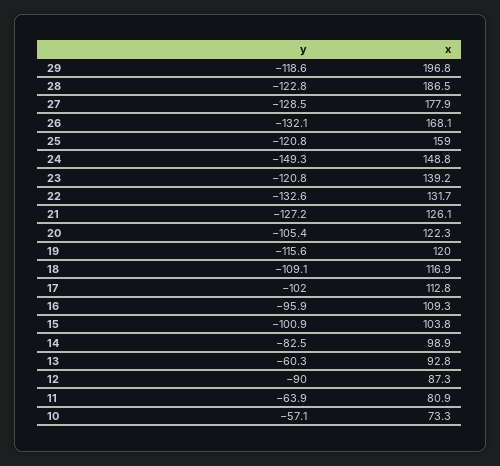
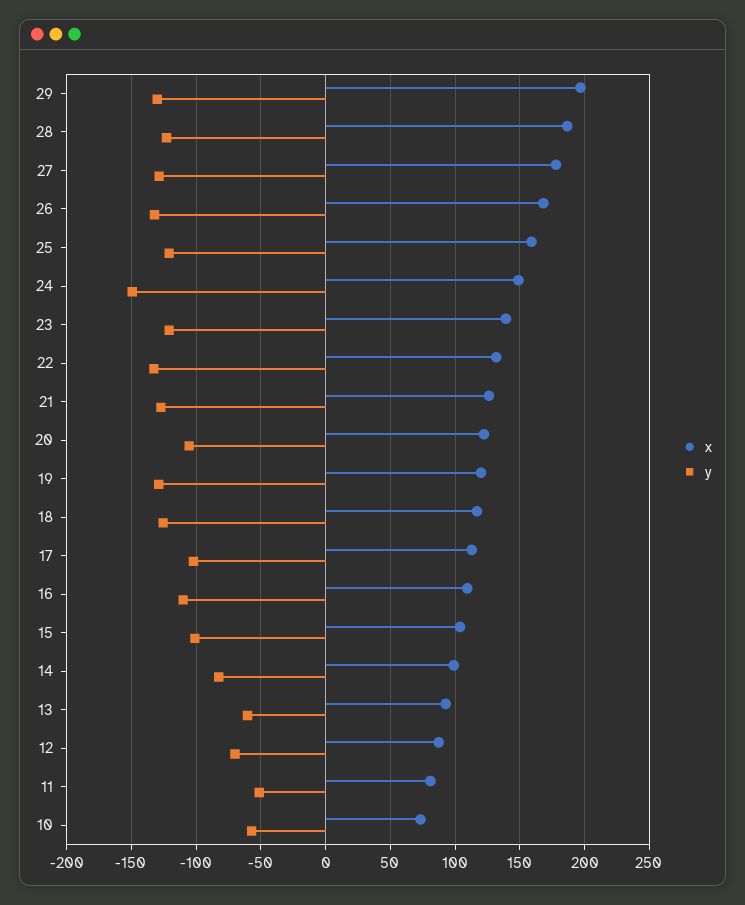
  {
    "y": {
-     "29": -118.6,
+     "29": -130,
      "28": -122.8,
      "27": -128.5,
      "26": -132.1,
      "25": -120.8,
      "24": -149.3,
      "23": -120.8,
      "22": -132.6,
      "21": -127.2,
      "20": -105.4,
-     "19": -115.6,
+     "19": -130,
-     "18": -109.1,
+     "18": -125,
      "17": -102,
-     "16": -95.9,
+     "16": -110,
      "15": -100.9,
      "14": -82.5,
      "13": -60.3,
-     "12": -90,
+     "12": -70,
-     "11": -63.9,
+     "11": -50,
      "10": -57.1
    },
    "x": {
      "29": 196.8,
      "28": 186.5,
      "27": 177.9,
      "26": 168.1,
      "25": 159,
      "24": 148.8,
      "23": 139.2,
      "22": 131.7,
      "21": 126.1,
      "20": 122.3,
      "19": 120,
      "18": 116.9,
      "17": 112.8,
      "16": 109.3,
      "15": 103.8,
      "14": 98.9,
      "13": 92.8,
      "12": 87.3,
      "11": 80.9,
      "10": 73.3
    }
  }

